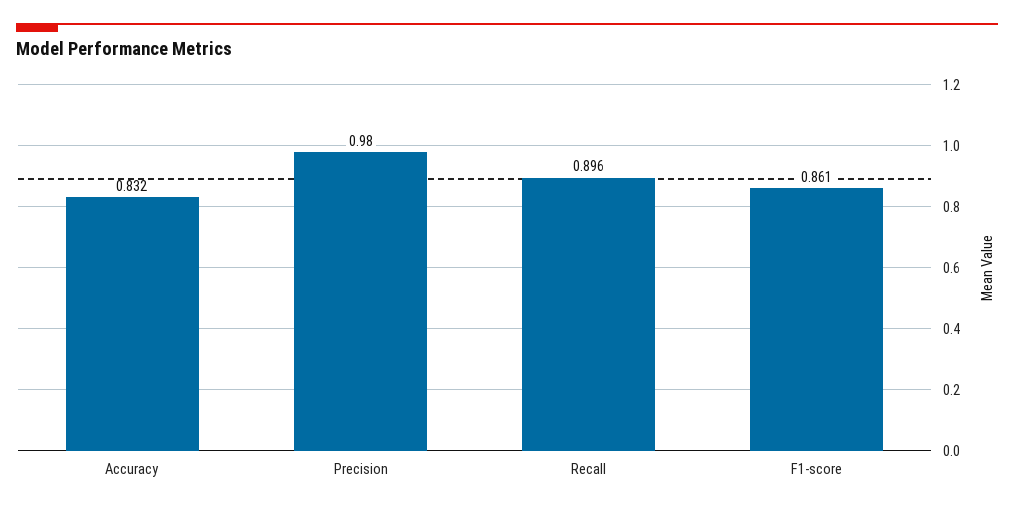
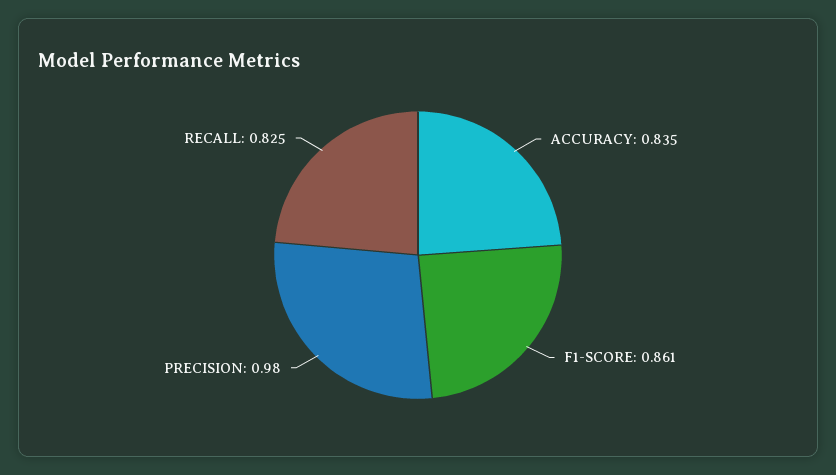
  {
-   "Accuracy": 0.832,
+   "Accuracy": 0.835,
    "Precision": 0.98,
-   "Recall": 0.896,
+   "Recall": 0.825,
    "F1-score": 0.861
  }

